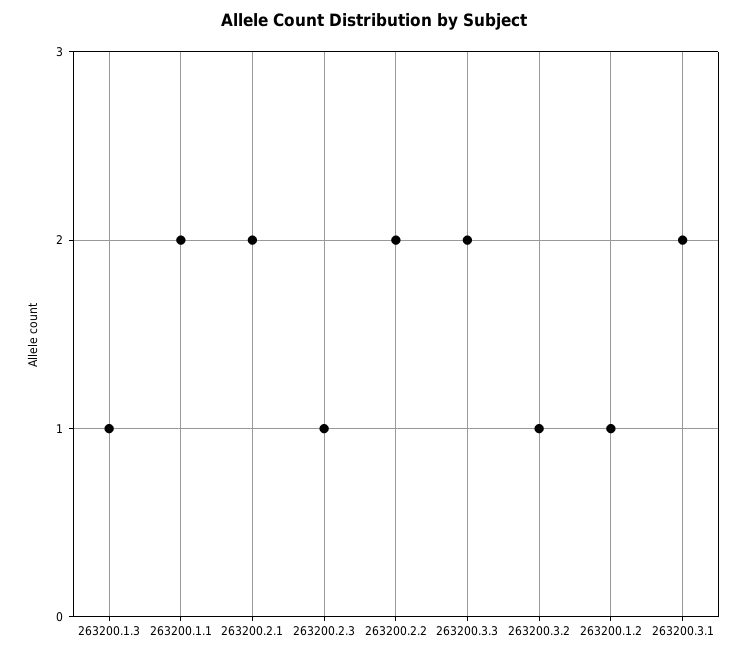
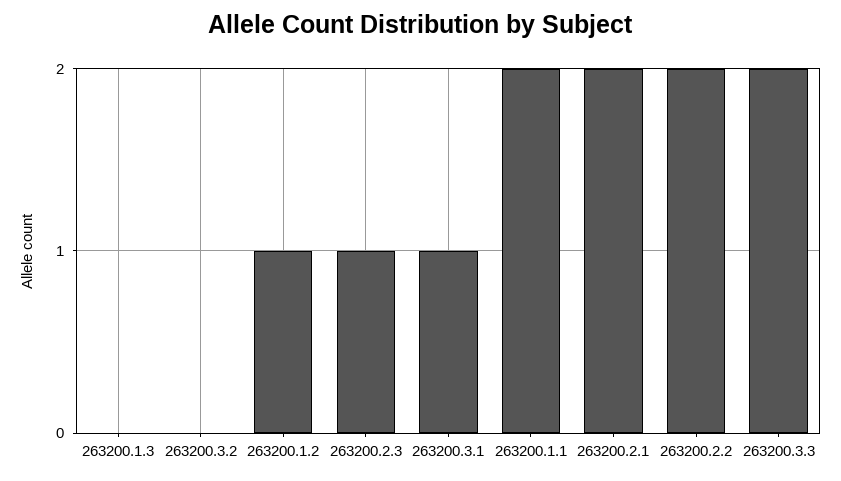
  {
-   "263200.1.3": 1,
+   "263200.1.3": 0,
    "263200.1.1": 2,
    "263200.2.1": 2,
    "263200.2.3": 1,
    "263200.2.2": 2,
    "263200.3.3": 2,
-   "263200.3.2": 1,
+   "263200.3.2": 0,
    "263200.1.2": 1,
-   "263200.3.1": 2
+   "263200.3.1": 1
  }

